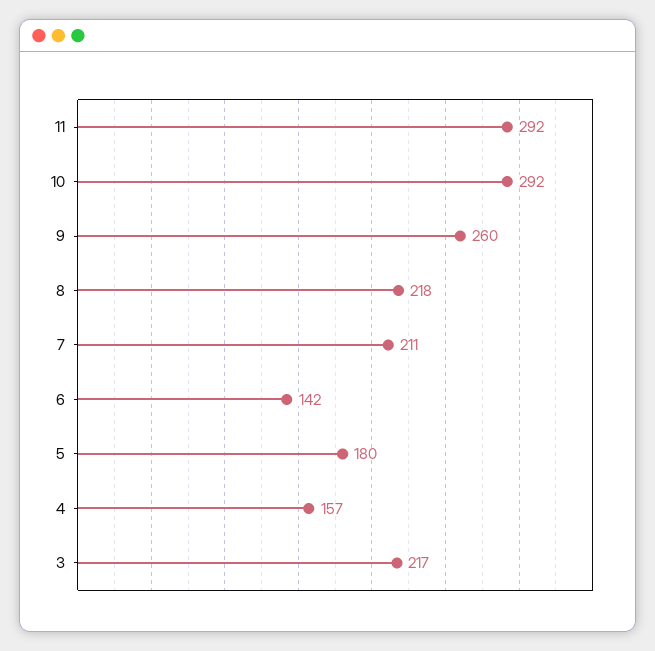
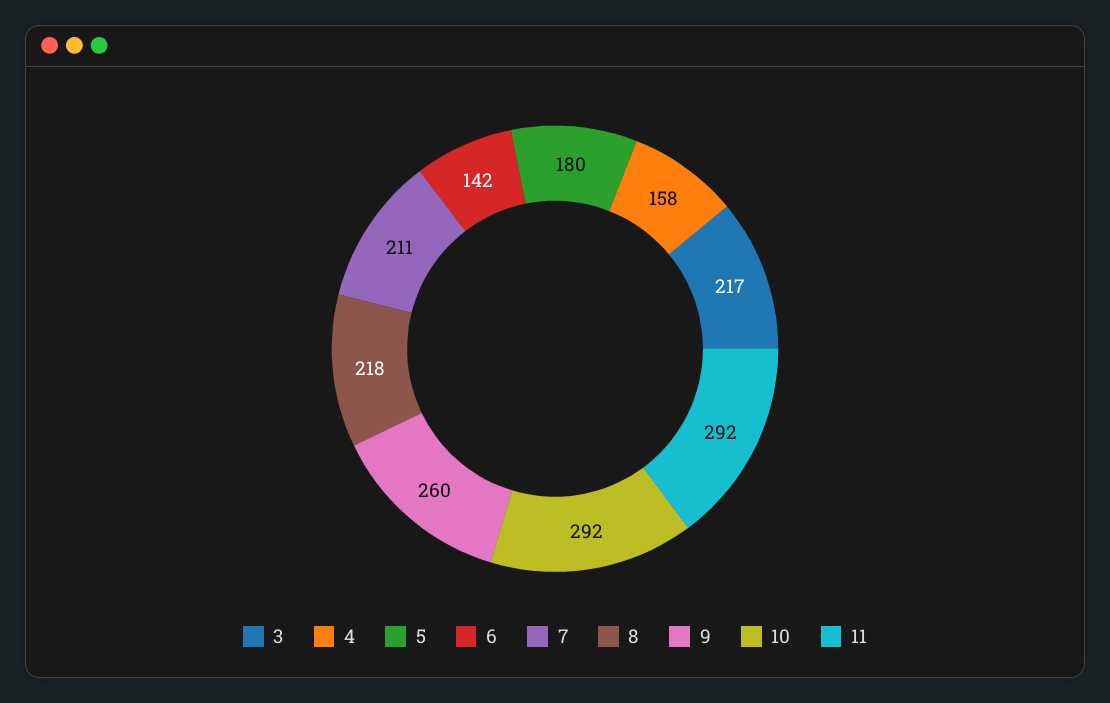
  {
    "11": 292,
    "10": 292,
    "9": 260,
    "8": 218,
    "7": 211,
    "6": 142,
    "5": 180,
-   "4": 157,
+   "4": 158,
    "3": 217
  }

